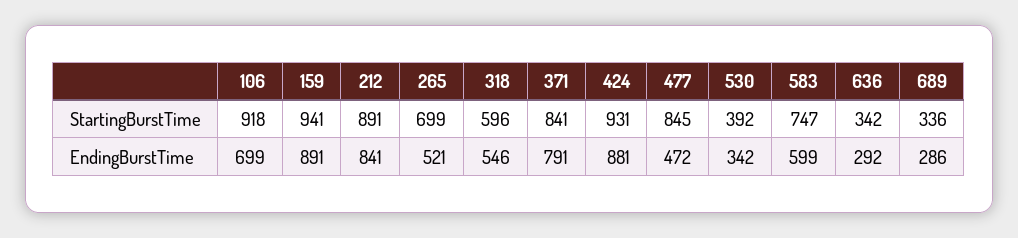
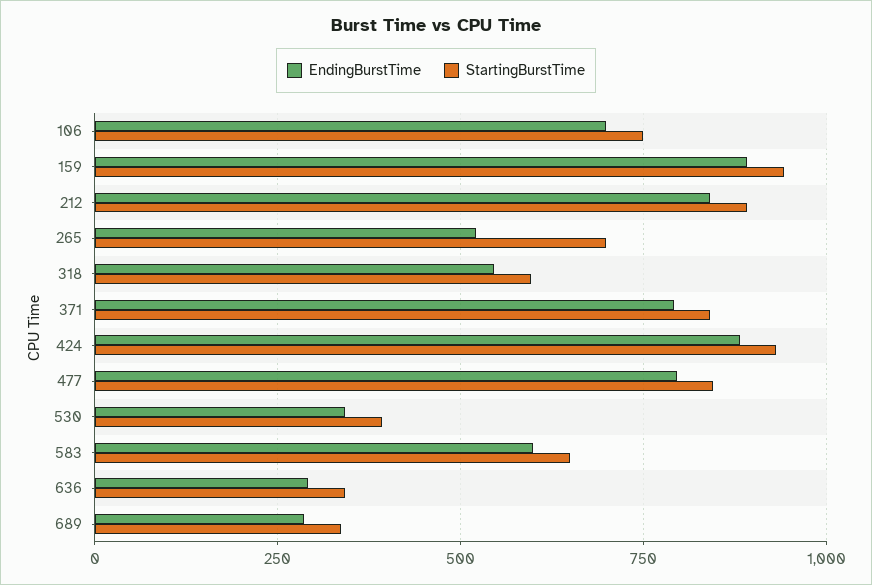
  {
    "StartingBurstTime": {
-     "106": 918,
+     "106": 750,
      "159": 941,
      "212": 891,
      "265": 699,
      "318": 596,
      "371": 841,
      "424": 931,
      "477": 845,
      "530": 392,
-     "583": 747,
+     "583": 650,
      "636": 342,
      "689": 336
    },
    "EndingBurstTime": {
      "106": 699,
      "159": 891,
      "212": 841,
      "265": 521,
      "318": 546,
      "371": 791,
      "424": 881,
-     "477": 472,
+     "477": 800,
      "530": 342,
      "583": 599,
      "636": 292,
      "689": 286
    }
  }

